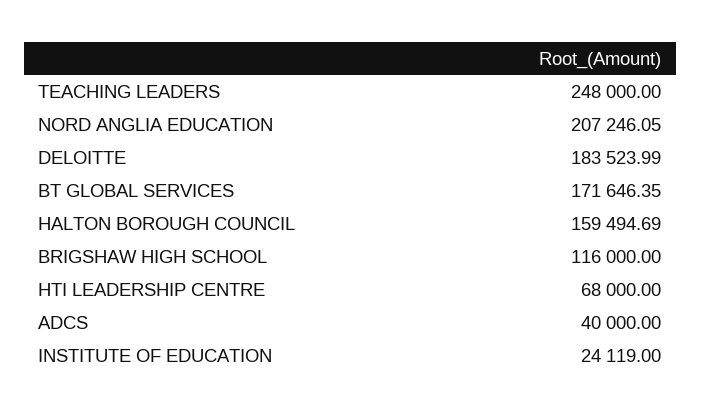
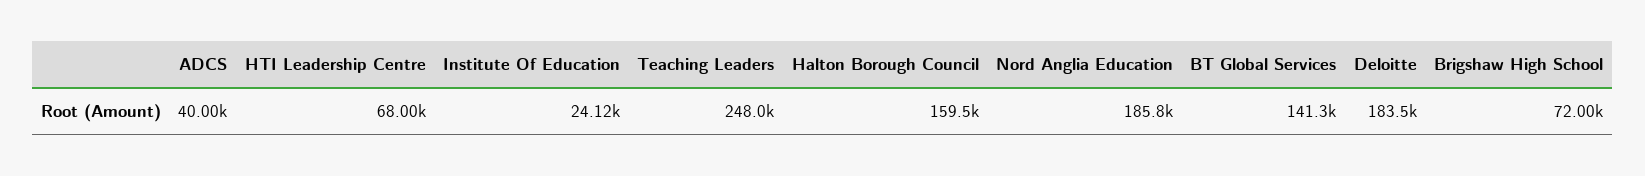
  {
    "TEACHING LEADERS": 248000,
-   "NORD ANGLIA EDUCATION": 207246.05,
+   "NORD ANGLIA EDUCATION": 185800,
    "DELOITTE": 183523.99,
-   "BT GLOBAL SERVICES": 171646.35,
+   "BT GLOBAL SERVICES": 141300,
    "HALTON BOROUGH COUNCIL": 159494.69,
-   "BRIGSHAW HIGH SCHOOL": 116000,
+   "BRIGSHAW HIGH SCHOOL": 72000,
    "HTI LEADERSHIP CENTRE": 68000,
    "ADCS": 40000,
    "INSTITUTE OF EDUCATION": 24119
  }

